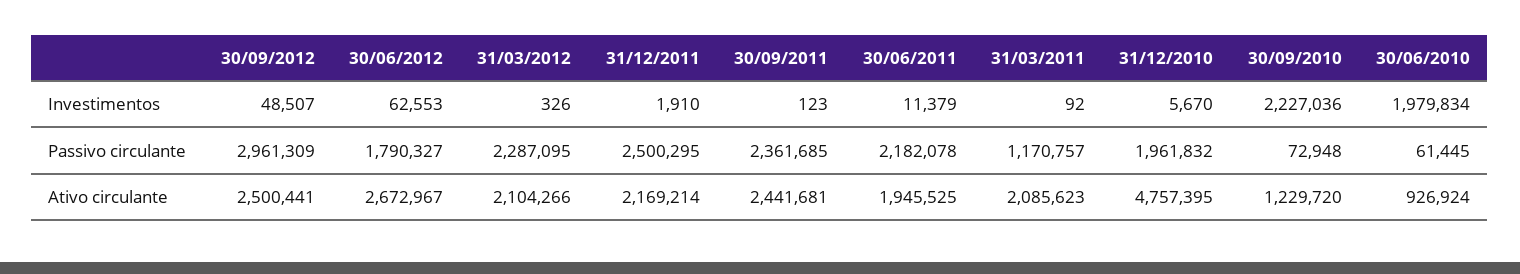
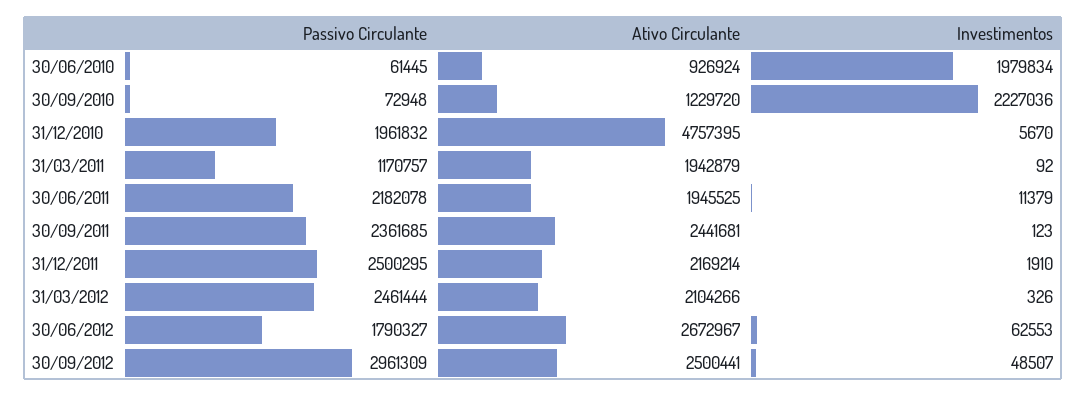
  {
    "30/09/2012": {
      "Investimentos": 48507,
      "Passivo circulante": 2961309,
      "Ativo circulante": 2500441
    },
    "30/06/2012": {
      "Investimentos": 62553,
      "Passivo circulante": 1790327,
      "Ativo circulante": 2672967
    },
    "31/03/2012": {
      "Investimentos": 326,
-     "Passivo circulante": 2287095,
+     "Passivo circulante": 2461444,
      "Ativo circulante": 2104266
    },
    "31/12/2011": {
      "Investimentos": 1910,
      "Passivo circulante": 2500295,
      "Ativo circulante": 2169214
    },
    "30/09/2011": {
      "Investimentos": 123,
      "Passivo circulante": 2361685,
      "Ativo circulante": 2441681
    },
    "30/06/2011": {
      "Investimentos": 11379,
      "Passivo circulante": 2182078,
      "Ativo circulante": 1945525
    },
    "31/03/2011": {
      "Investimentos": 92,
      "Passivo circulante": 1170757,
-     "Ativo circulante": 2085623
+     "Ativo circulante": 1942879
    },
    "31/12/2010": {
      "Investimentos": 5670,
      "Passivo circulante": 1961832,
      "Ativo circulante": 4757395
    },
    "30/09/2010": {
      "Investimentos": 2227036,
      "Passivo circulante": 72948,
      "Ativo circulante": 1229720
    },
    "30/06/2010": {
      "Investimentos": 1979834,
      "Passivo circulante": 61445,
      "Ativo circulante": 926924
    }
  }

